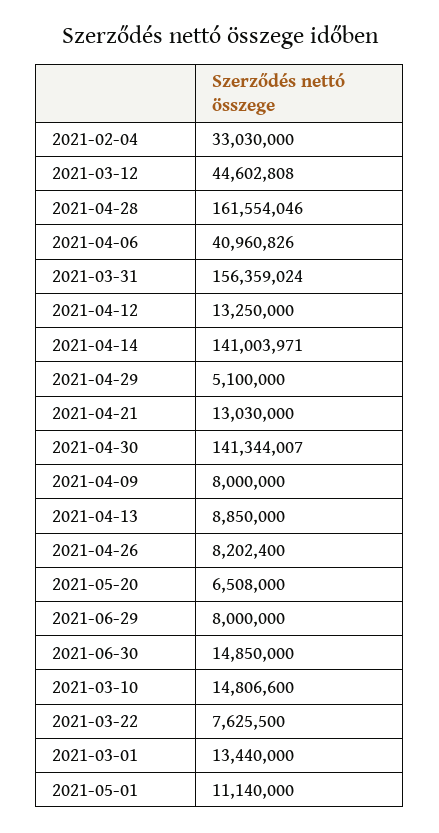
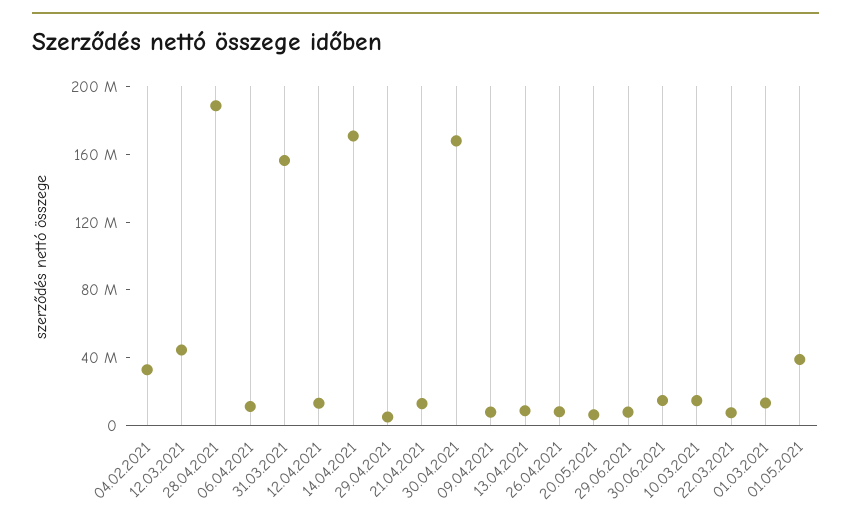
  {
    "2021-02-04": 33030000,
    "2021-03-12": 44602808,
-   "2021-04-28": 161554046,
+   "2021-04-28": 190000000,
-   "2021-04-06": 40960826,
+   "2021-04-06": 10000000,
    "2021-03-31": 156359024,
    "2021-04-12": 13250000,
-   "2021-04-14": 141003971,
+   "2021-04-14": 170000000,
    "2021-04-29": 5100000,
    "2021-04-21": 13030000,
-   "2021-04-30": 141344007,
+   "2021-04-30": 170000000,
    "2021-04-09": 8000000,
    "2021-04-13": 8850000,
    "2021-04-26": 8202400,
    "2021-05-20": 6508000,
    "2021-06-29": 8000000,
    "2021-06-30": 14850000,
    "2021-03-10": 14806600,
    "2021-03-22": 7625500,
    "2021-03-01": 13440000,
-   "2021-05-01": 11140000
+   "2021-05-01": 40000000
  }

